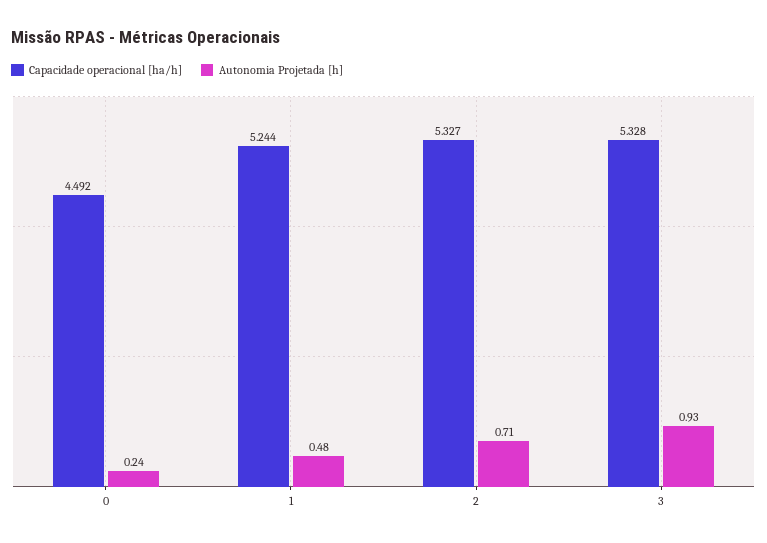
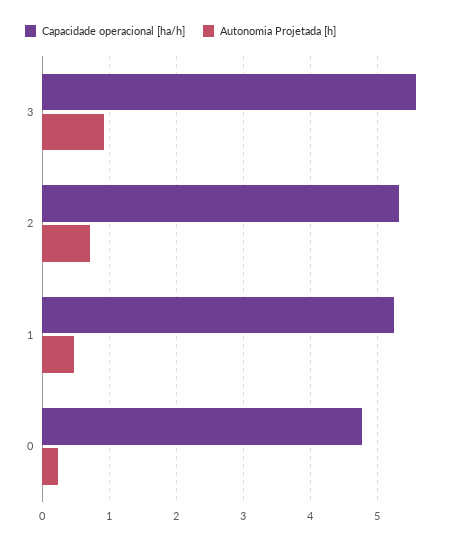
  {
    "Capacidade operacional [ha/h]": {
-     "0": 4.492,
+     "0": 4.8,
      "1": 5.244,
      "2": 5.327,
-     "3": 5.328
+     "3": 5.6
    },
    "Autonomia Projetada [h]": {
      "0": 0.24,
      "1": 0.48,
      "2": 0.71,
      "3": 0.93
    }
  }

